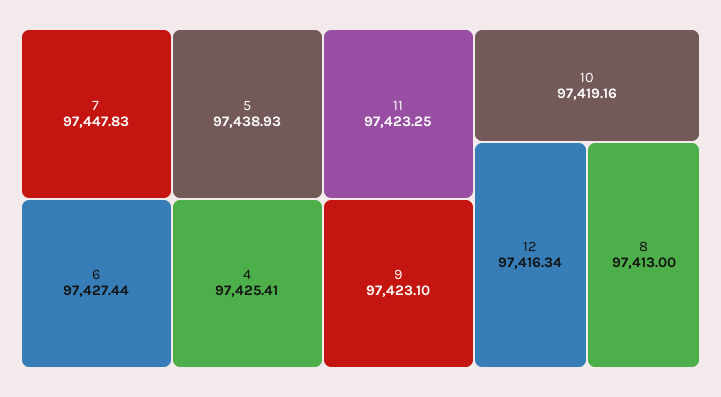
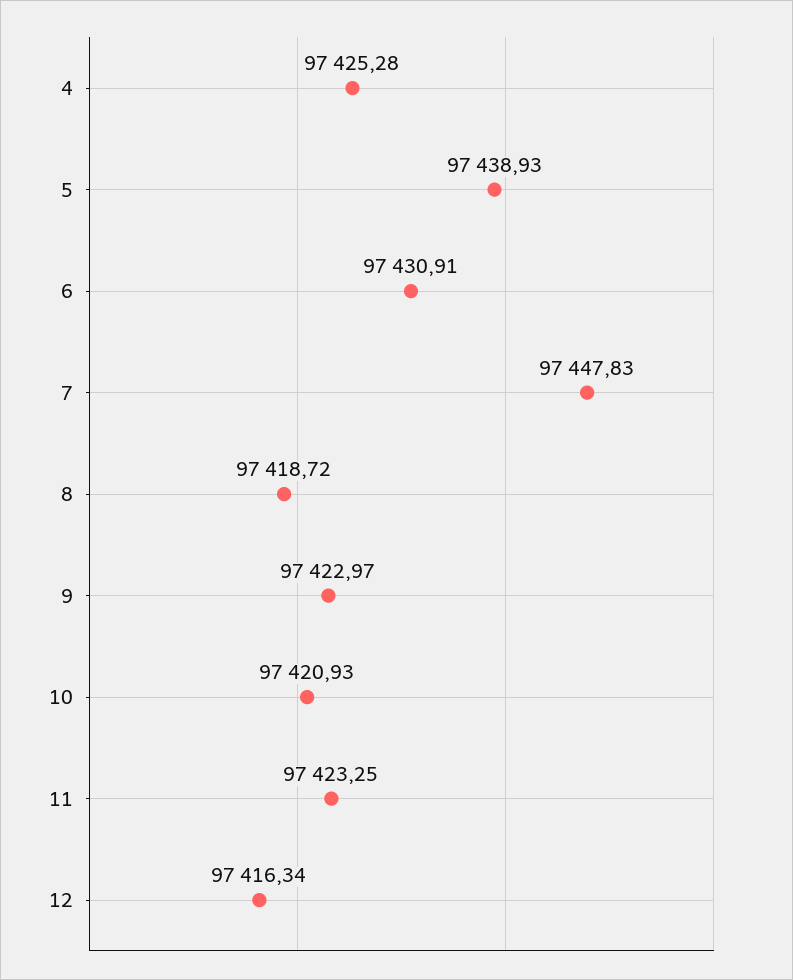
  {
    "7": 97447.83,
    "5": 97438.93,
-   "6": 97427.44,
+   "6": 97430.91,
-   "4": 97425.41,
+   "4": 97425.28,
    "11": 97423.25,
-   "9": 97423.1,
+   "9": 97422.97,
-   "10": 97419.16,
+   "10": 97420.93,
    "12": 97416.34,
-   "8": 97413
+   "8": 97418.72
  }

